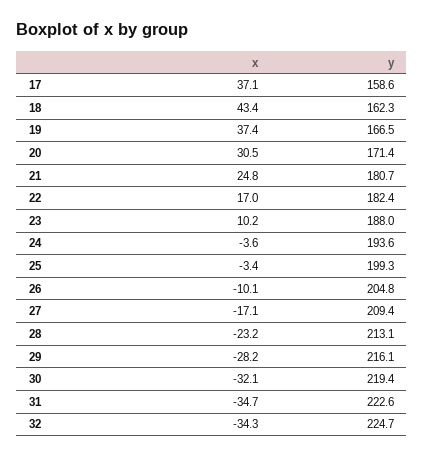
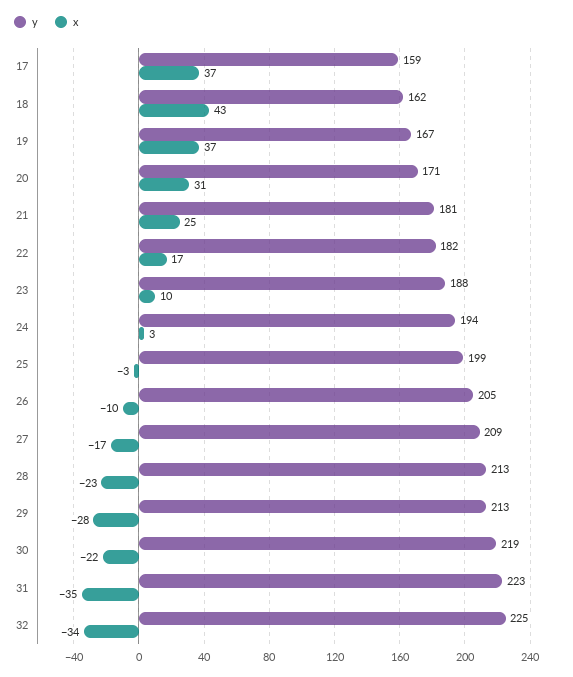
  {
    "x": {
      "17": 37.1,
      "18": 43.4,
      "19": 37.4,
      "20": 30.5,
      "21": 24.8,
      "22": 17,
      "23": 10.2,
-     "24": -3.6,
+     "24": 3,
      "25": -3.4,
      "26": -10.1,
      "27": -17.1,
      "28": -23.2,
      "29": -28.2,
-     "30": -32.1,
+     "30": -22,
      "31": -34.7,
      "32": -34.3
    },
    "y": {
      "17": 158.6,
      "18": 162.3,
      "19": 166.5,
      "20": 171.4,
      "21": 180.7,
      "22": 182.4,
      "23": 188,
      "24": 193.6,
      "25": 199.3,
      "26": 204.8,
      "27": 209.4,
      "28": 213.1,
-     "29": 216.1,
+     "29": 213,
      "30": 219.4,
      "31": 222.6,
      "32": 224.7
    }
  }

